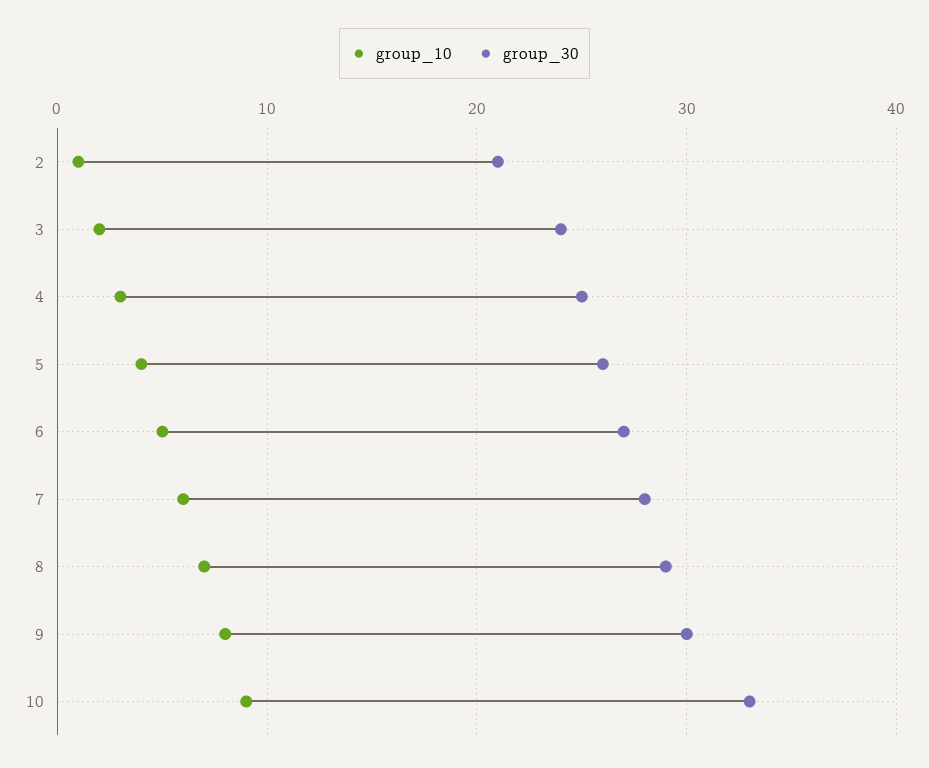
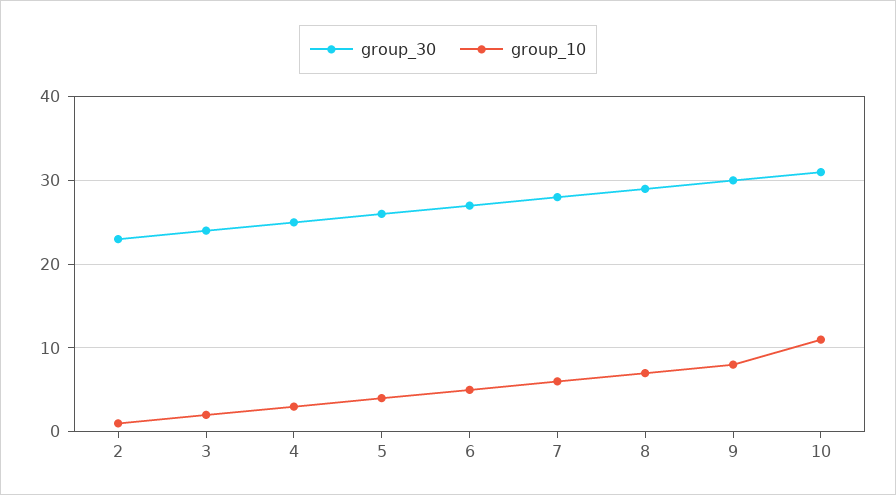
  {
    "group_10": {
      "2": 1,
      "3": 2,
      "4": 3,
      "5": 4,
      "6": 5,
      "7": 6,
      "8": 7,
      "9": 8,
-     "10": 9
+     "10": 11
    },
    "group_30": {
-     "2": 21,
+     "2": 23,
      "3": 24,
      "4": 25,
      "5": 26,
      "6": 27,
      "7": 28,
      "8": 29,
      "9": 30,
-     "10": 33
+     "10": 31
    }
  }

